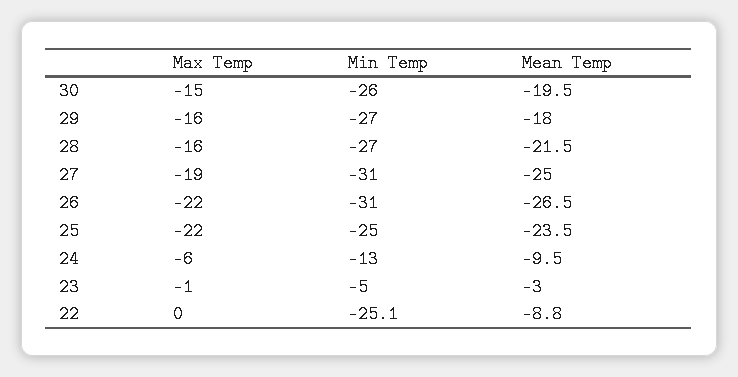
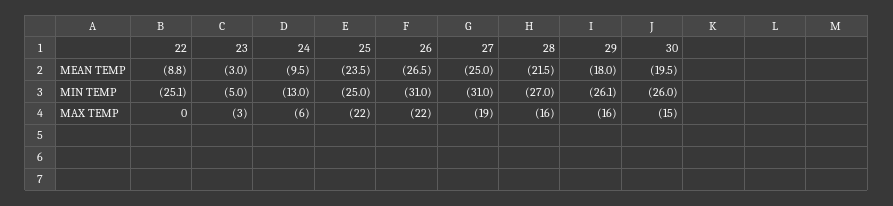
  {
    "Max Temp": {
      "30": -15,
      "29": -16,
      "28": -16,
      "27": -19,
      "26": -22,
      "25": -22,
      "24": -6,
-     "23": -1,
+     "23": -3,
      "22": 0
    },
    "Min Temp": {
      "30": -26,
-     "29": -27,
+     "29": -26.1,
      "28": -27,
      "27": -31,
      "26": -31,
      "25": -25,
      "24": -13,
      "23": -5,
      "22": -25.1
    },
    "Mean Temp": {
      "30": -19.5,
      "29": -18,
      "28": -21.5,
      "27": -25,
      "26": -26.5,
      "25": -23.5,
      "24": -9.5,
      "23": -3,
      "22": -8.8
    }
  }

